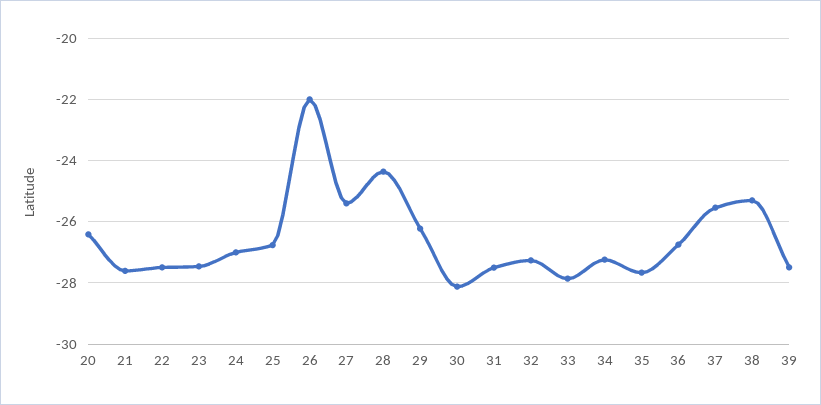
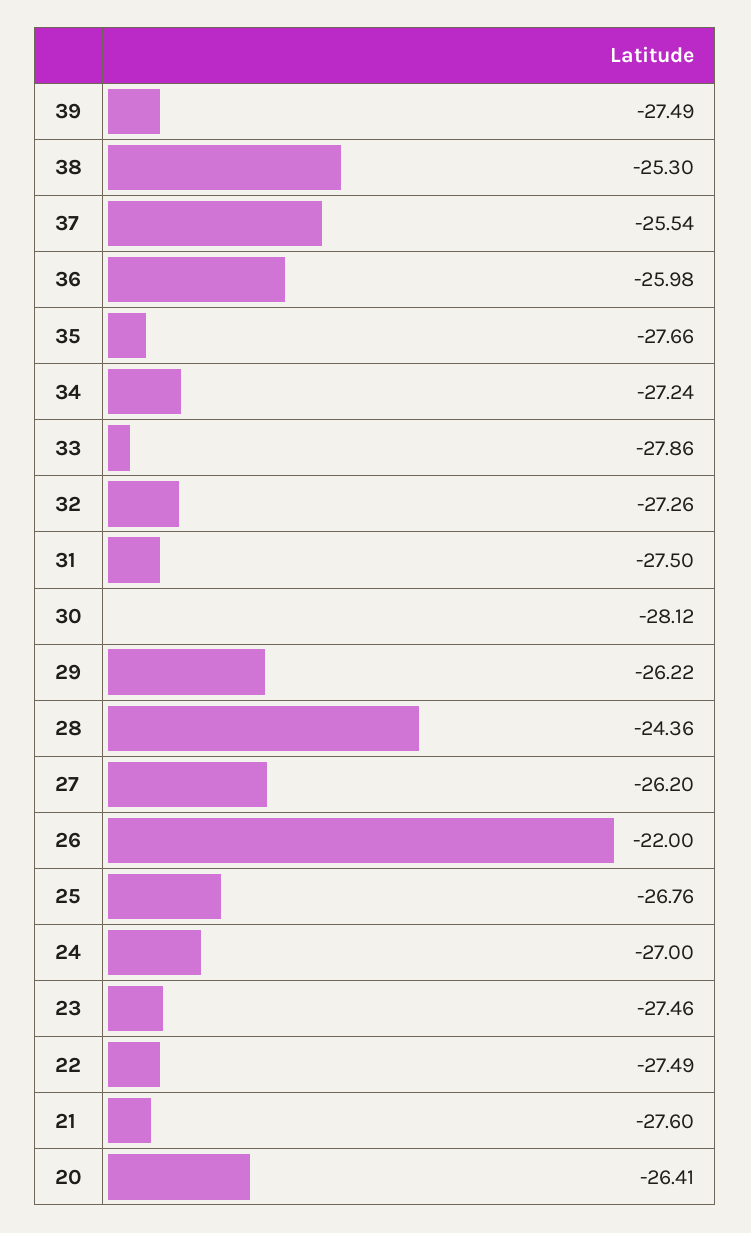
  {
    "20": -26.41,
    "21": -27.6,
    "22": -27.49,
    "23": -27.46,
    "24": -27,
    "25": -26.76,
    "26": -22,
-   "27": -25.4,
+   "27": -26.2,
    "28": -24.36,
    "29": -26.22,
    "30": -28.12,
    "31": -27.5,
    "32": -27.26,
    "33": -27.86,
    "34": -27.24,
    "35": -27.66,
-   "36": -26.8,
+   "36": -25.98,
    "37": -25.54,
    "38": -25.3,
    "39": -27.49
  }

